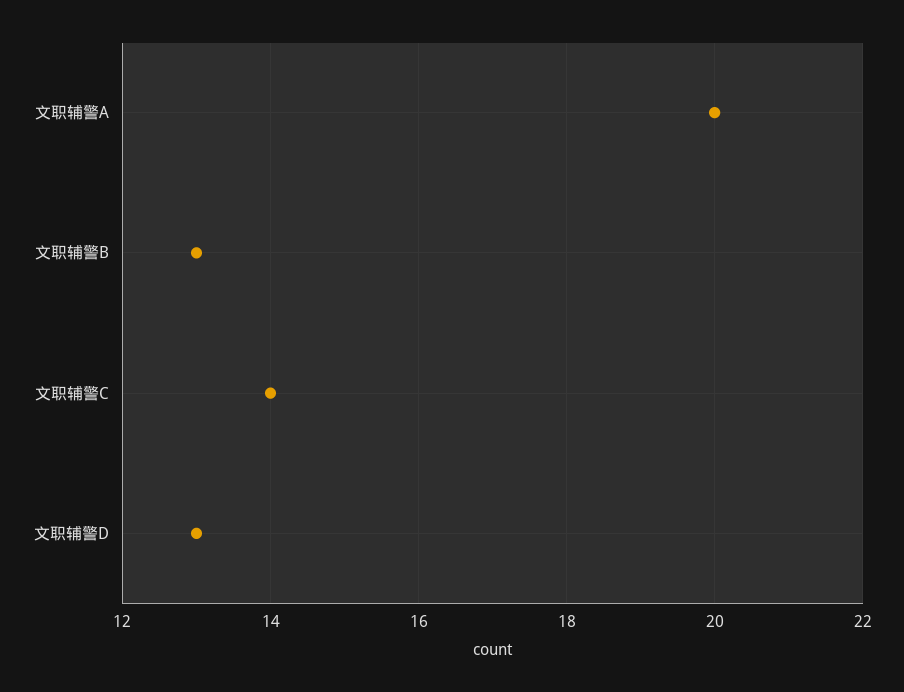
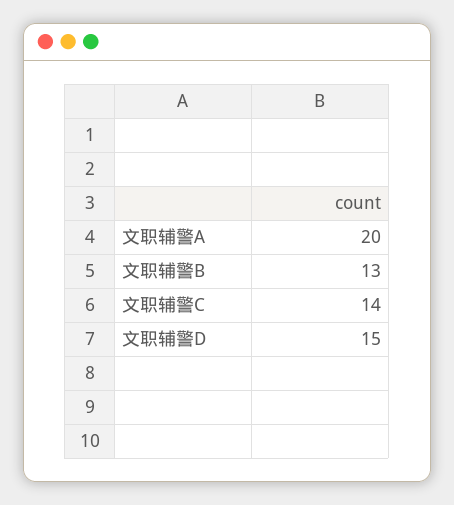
  {
    "文职辅警A": 20,
    "文职辅警B": 13,
    "文职辅警C": 14,
-   "文职辅警D": 13
+   "文职辅警D": 15
  }

